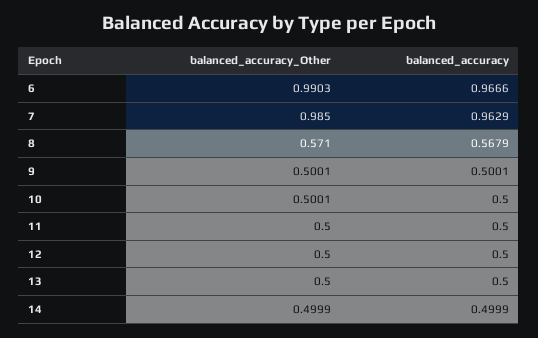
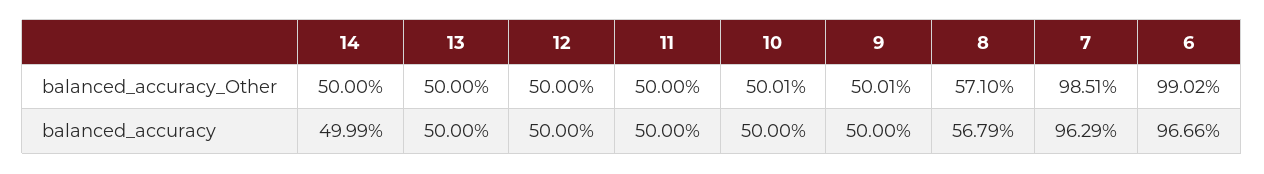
  {
    "balanced_accuracy_Other": {
-     "6": 0.9903,
+     "6": 0.9902,
-     "7": 0.985,
+     "7": 0.9851,
      "8": 0.571,
      "9": 0.5001,
      "10": 0.5001,
      "11": 0.5,
      "12": 0.5,
      "13": 0.5,
-     "14": 0.4999
+     "14": 0.5
    },
    "balanced_accuracy": {
      "6": 0.9666,
      "7": 0.9629,
      "8": 0.5679,
-     "9": 0.5001,
+     "9": 0.5,
      "10": 0.5,
      "11": 0.5,
      "12": 0.5,
      "13": 0.5,
      "14": 0.4999
    }
  }

